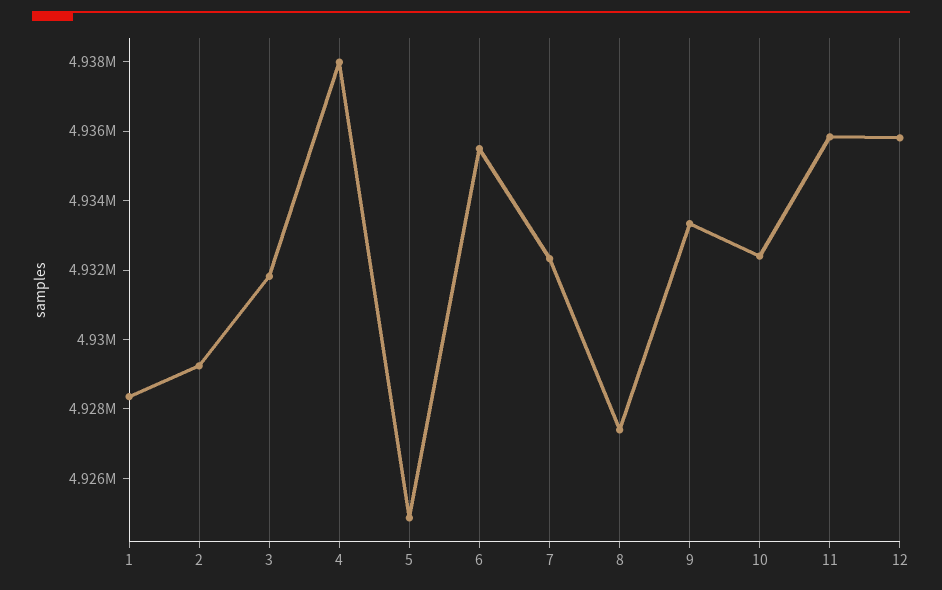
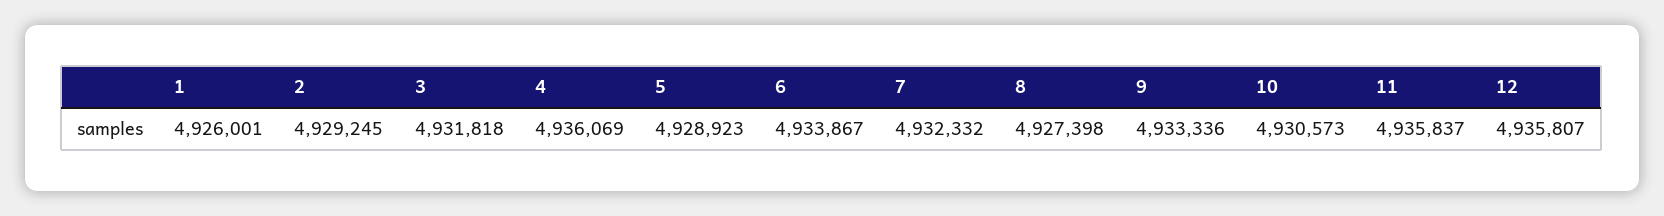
  {
-   "1": 4928500,
+   "1": 4926001,
    "2": 4929245,
    "3": 4931818,
-   "4": 4938000,
+   "4": 4936069,
-   "5": 4925000,
+   "5": 4928923,
-   "6": 4935500,
+   "6": 4933867,
    "7": 4932332,
    "8": 4927398,
    "9": 4933336,
-   "10": 4932500,
+   "10": 4930573,
    "11": 4935837,
    "12": 4935807
  }

